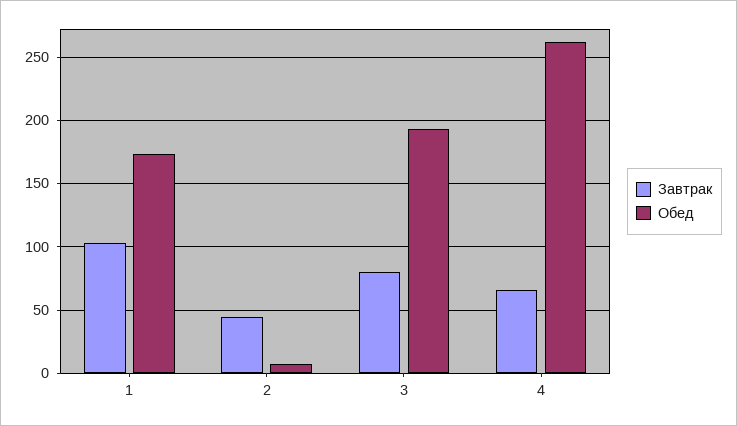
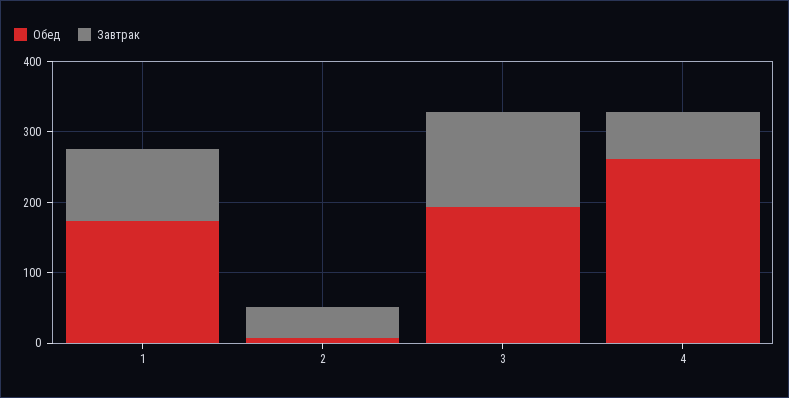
  {
    "Завтрак": {
      "1": 105,
      "2": 45,
-     "3": 80,
+     "3": 140,
      "4": 65
    },
    "Обед": {
      "1": 175,
      "2": 5,
      "3": 195,
      "4": 260
    }
  }

